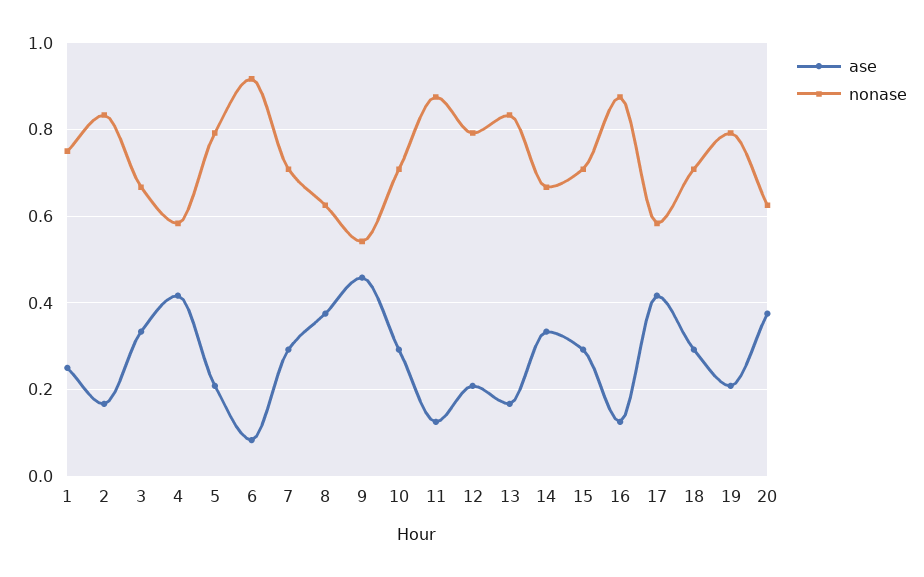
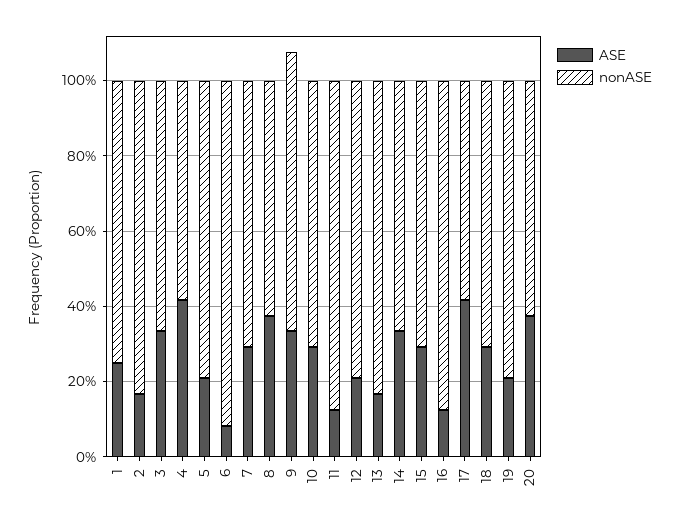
  {
    "ase": {
      "1": 0.26,
      "2": 0.16,
      "3": 0.34,
      "4": 0.42,
      "5": 0.2,
      "6": 0.08,
      "7": 0.3,
      "8": 0.38,
-     "9": 0.46,
+     "9": 0.35,
      "10": 0.3,
      "11": 0.12,
      "12": 0.2,
      "13": 0.16,
      "14": 0.34,
      "15": 0.3,
      "16": 0.12,
      "17": 0.42,
      "18": 0.3,
      "19": 0.2,
      "20": 0.38
    },
    "nonase": {
      "1": 0.76,
      "2": 0.84,
      "3": 0.66,
      "4": 0.58,
      "5": 0.8,
      "6": 0.92,
      "7": 0.7,
      "8": 0.62,
-     "9": 0.54,
+     "9": 0.75,
      "10": 0.7,
      "11": 0.88,
      "12": 0.8,
      "13": 0.84,
      "14": 0.66,
      "15": 0.7,
      "16": 0.88,
      "17": 0.58,
      "18": 0.7,
      "19": 0.8,
      "20": 0.62
    }
  }

